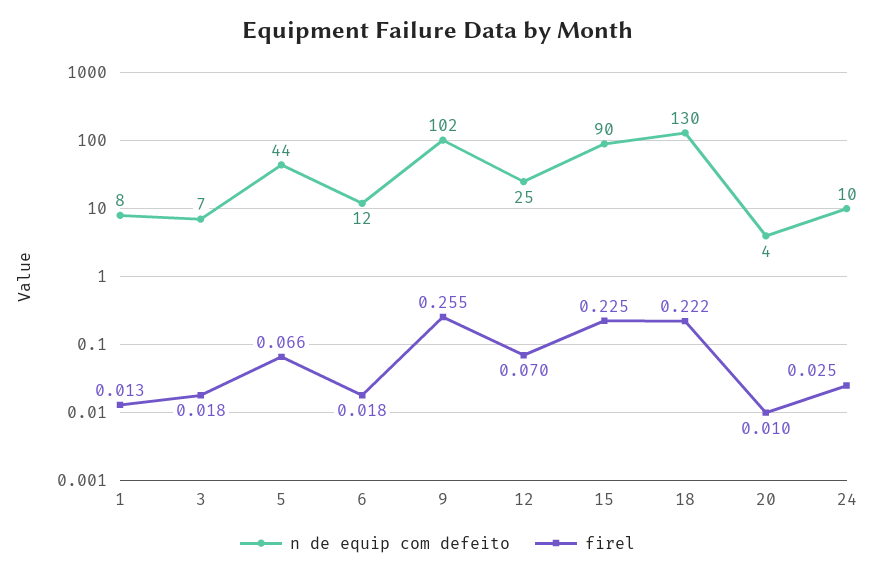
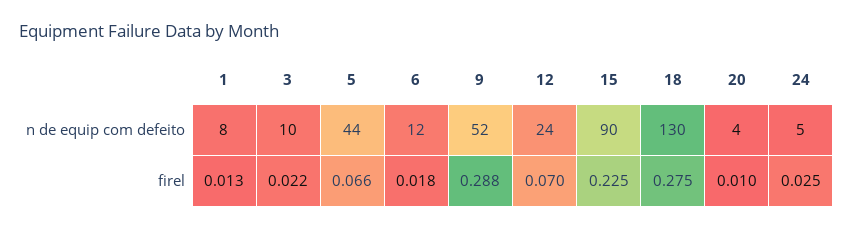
  {
    "n de equip com defeito": {
      "1": 8,
-     "3": 7,
+     "3": 10,
      "5": 44,
      "6": 12,
-     "9": 102,
+     "9": 52,
-     "12": 25,
+     "12": 24,
      "15": 90,
      "18": 130,
      "20": 4,
-     "24": 10
+     "24": 5
    },
    "firel": {
      "1": 0.013,
-     "3": 0.018,
+     "3": 0.022,
      "5": 0.066,
      "6": 0.018,
-     "9": 0.255,
+     "9": 0.288,
      "12": 0.07,
      "15": 0.225,
-     "18": 0.222,
+     "18": 0.275,
      "20": 0.01,
      "24": 0.025
    }
  }

